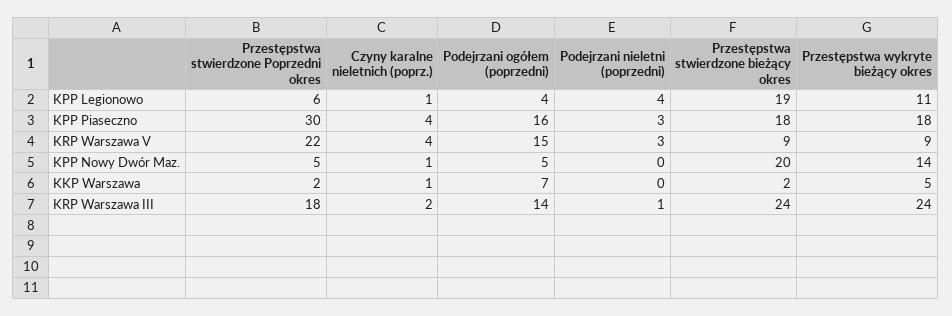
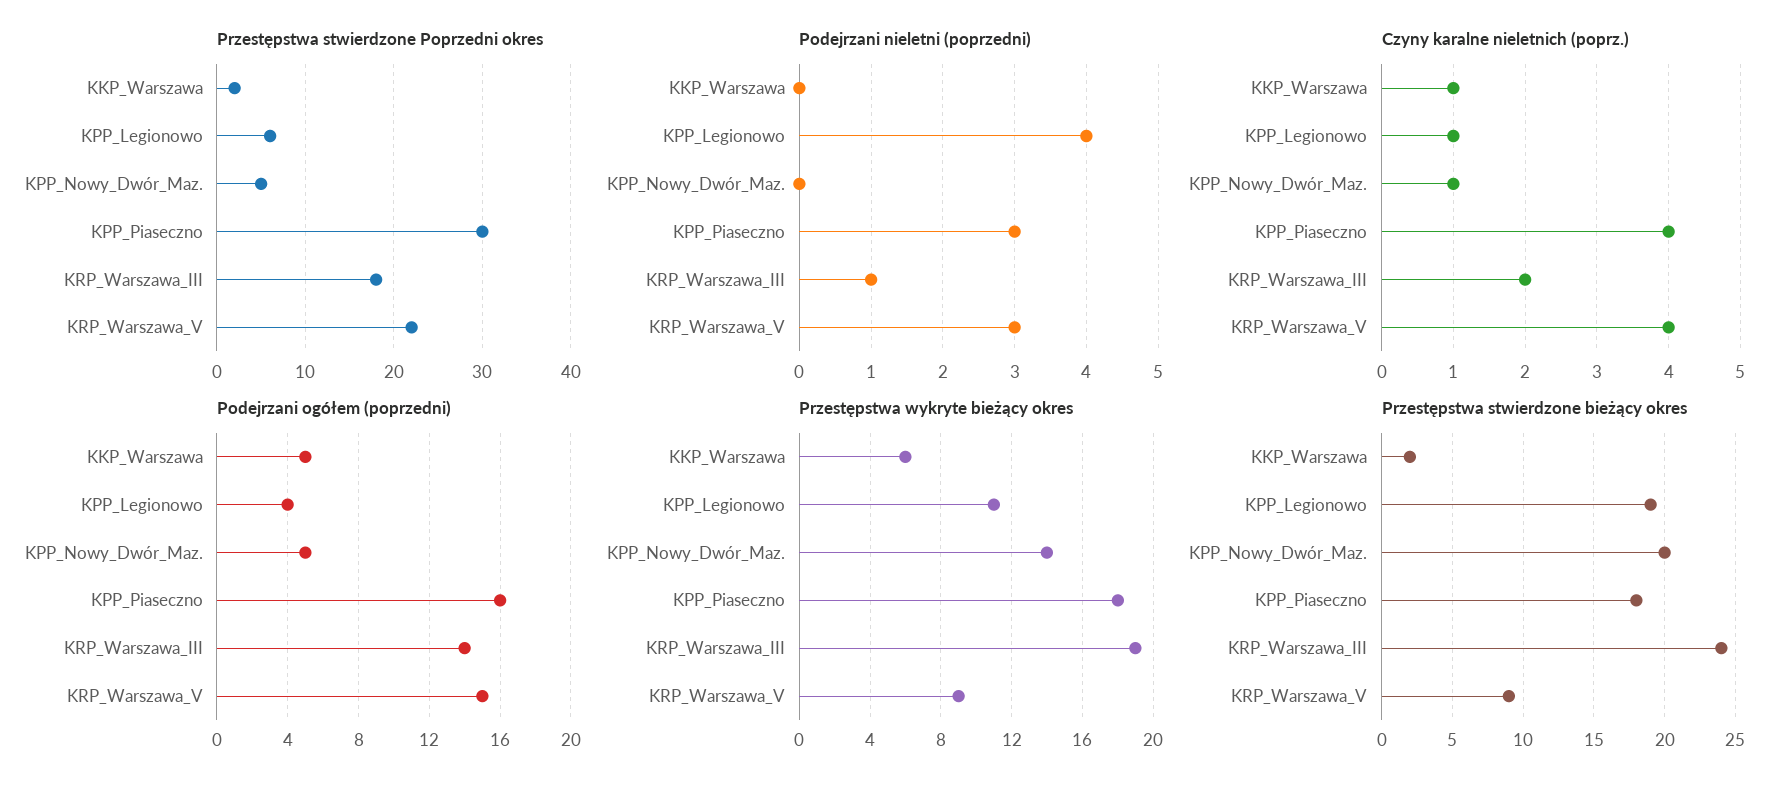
  {
    "Przestępstwa stwierdzone Poprzedni okres": {
      "KPP Legionowo": 6,
      "KPP Piaseczno": 30,
      "KRP Warszawa V": 22,
      "KPP Nowy Dwór Maz.": 5,
      "KKP Warszawa": 2,
      "KRP Warszawa III": 18
    },
    "Czyny karalne nieletnich (poprz.)": {
      "KPP Legionowo": 1,
      "KPP Piaseczno": 4,
      "KRP Warszawa V": 4,
      "KPP Nowy Dwór Maz.": 1,
      "KKP Warszawa": 1,
      "KRP Warszawa III": 2
    },
    "Podejrzani ogółem (poprzedni)": {
      "KPP Legionowo": 4,
      "KPP Piaseczno": 16,
      "KRP Warszawa V": 15,
      "KPP Nowy Dwór Maz.": 5,
-     "KKP Warszawa": 7,
+     "KKP Warszawa": 5,
      "KRP Warszawa III": 14
    },
    "Podejrzani nieletni (poprzedni)": {
      "KPP Legionowo": 4,
      "KPP Piaseczno": 3,
      "KRP Warszawa V": 3,
      "KPP Nowy Dwór Maz.": 0,
      "KKP Warszawa": 0,
      "KRP Warszawa III": 1
    },
    "Przestępstwa stwierdzone bieżący okres": {
      "KPP Legionowo": 19,
      "KPP Piaseczno": 18,
      "KRP Warszawa V": 9,
      "KPP Nowy Dwór Maz.": 20,
      "KKP Warszawa": 2,
      "KRP Warszawa III": 24
    },
    "Przestępstwa wykryte bieżący okres": {
      "KPP Legionowo": 11,
      "KPP Piaseczno": 18,
      "KRP Warszawa V": 9,
      "KPP Nowy Dwór Maz.": 14,
-     "KKP Warszawa": 5,
+     "KKP Warszawa": 6,
-     "KRP Warszawa III": 24
+     "KRP Warszawa III": 19
    }
  }

